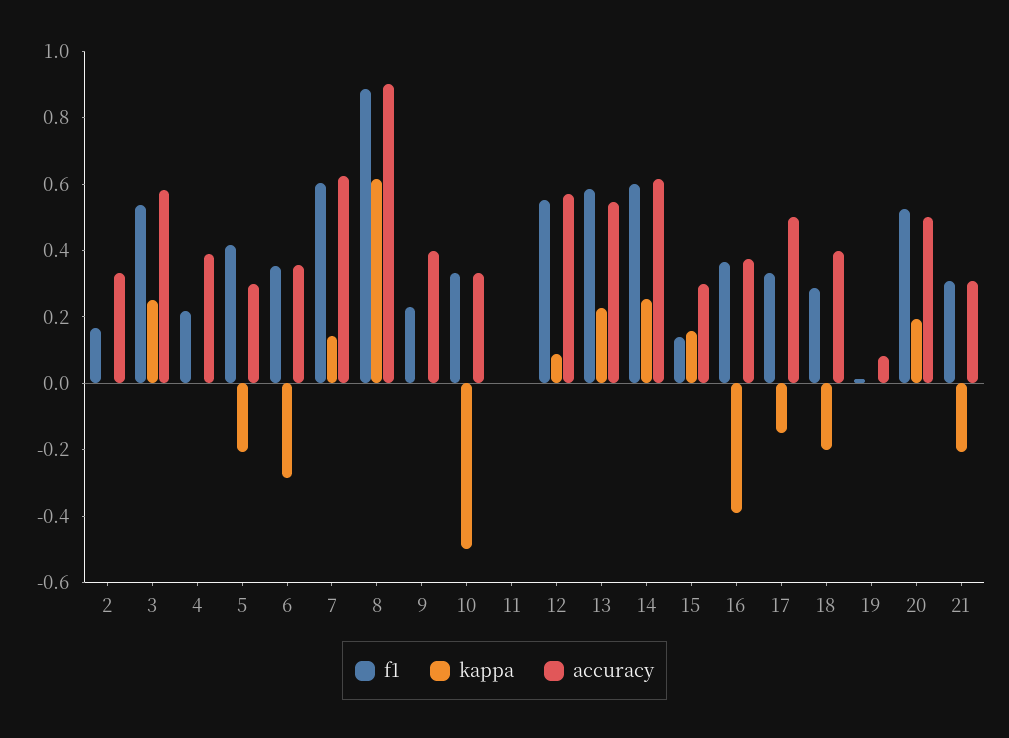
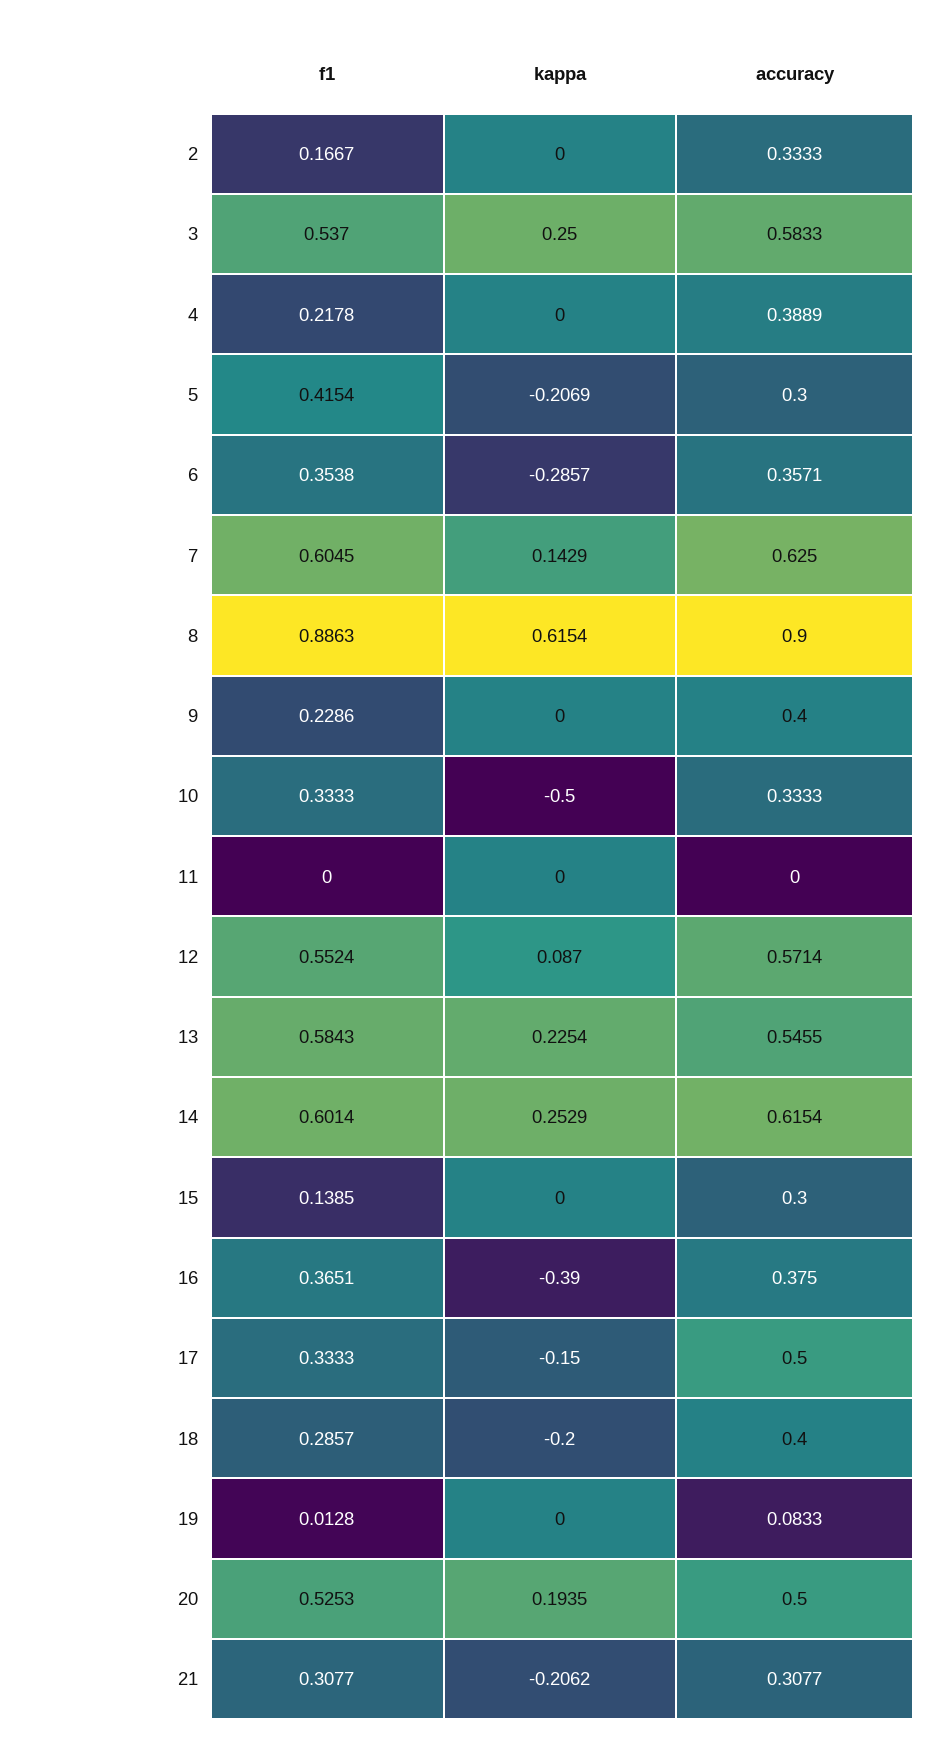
  {
    "f1": {
      "2": 0.1667,
      "3": 0.537,
      "4": 0.2178,
      "5": 0.4154,
      "6": 0.3538,
      "7": 0.6045,
      "8": 0.8863,
      "9": 0.2286,
      "10": 0.3333,
      "11": 0,
      "12": 0.5524,
      "13": 0.5843,
      "14": 0.6014,
      "15": 0.1385,
      "16": 0.3651,
      "17": 0.3333,
      "18": 0.2857,
      "19": 0.0128,
      "20": 0.5253,
      "21": 0.3077
    },
    "kappa": {
      "2": 0,
      "3": 0.25,
      "4": 0,
      "5": -0.2069,
      "6": -0.2857,
      "7": 0.1429,
      "8": 0.6154,
      "9": 0,
      "10": -0.5,
      "11": 0,
      "12": 0.087,
      "13": 0.2254,
      "14": 0.2529,
-     "15": 0.15,
+     "15": 0,
      "16": -0.39,
      "17": -0.15,
      "18": -0.2,
      "19": 0,
      "20": 0.1935,
      "21": -0.2062
    },
    "accuracy": {
      "2": 0.3333,
      "3": 0.5833,
      "4": 0.3889,
      "5": 0.3,
      "6": 0.3571,
      "7": 0.625,
      "8": 0.9,
      "9": 0.4,
      "10": 0.3333,
      "11": 0,
      "12": 0.5714,
      "13": 0.5455,
      "14": 0.6154,
      "15": 0.3,
      "16": 0.375,
      "17": 0.5,
      "18": 0.4,
      "19": 0.0833,
      "20": 0.5,
      "21": 0.3077
    }
  }

